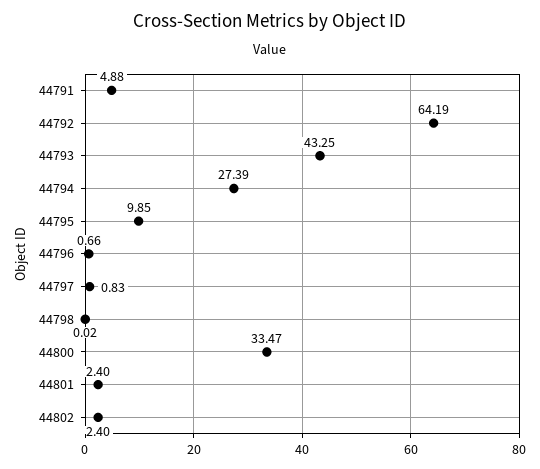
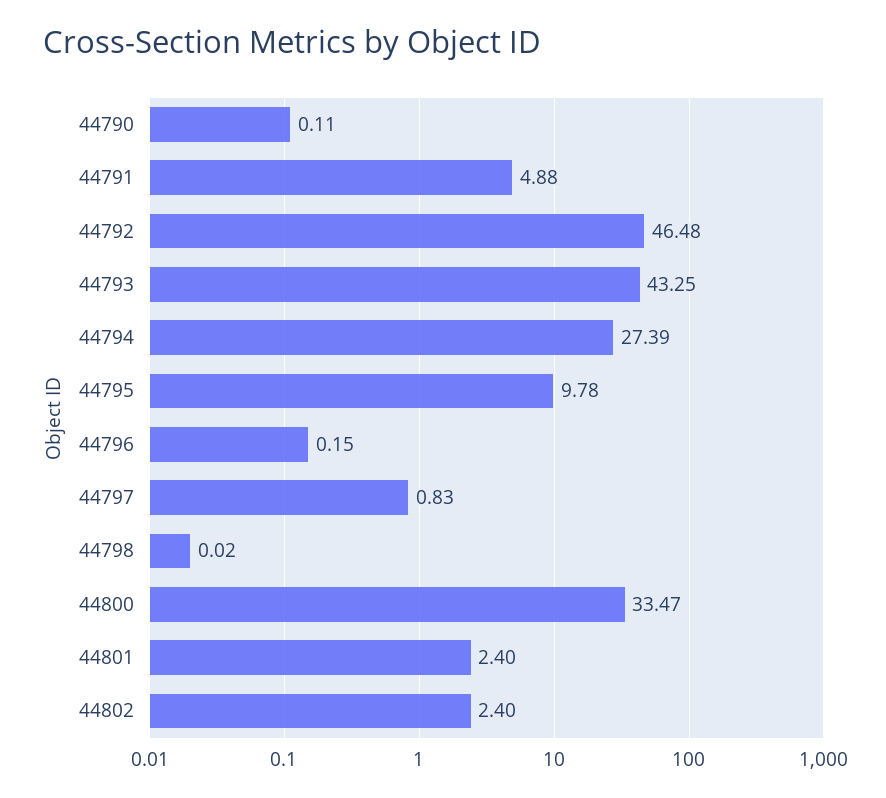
  {
    "44791": 4.88,
-   "44792": 64.19,
+   "44792": 46.48,
    "44793": 43.25,
    "44794": 27.39,
-   "44795": 9.85,
+   "44795": 9.78,
-   "44796": 0.66,
+   "44796": 0.15,
    "44797": 0.83,
    "44798": 0.02,
    "44800": 33.47,
    "44801": 2.4,
-   "44802": 2.4
+   "44802": 2.4,
+   "44790": 0.11
  }

